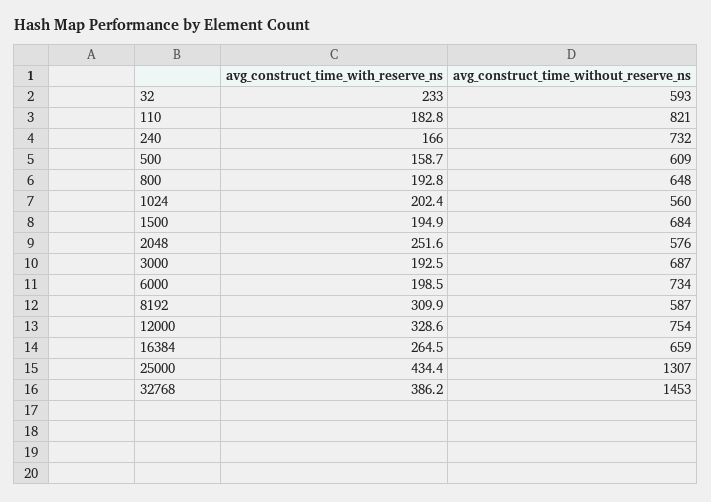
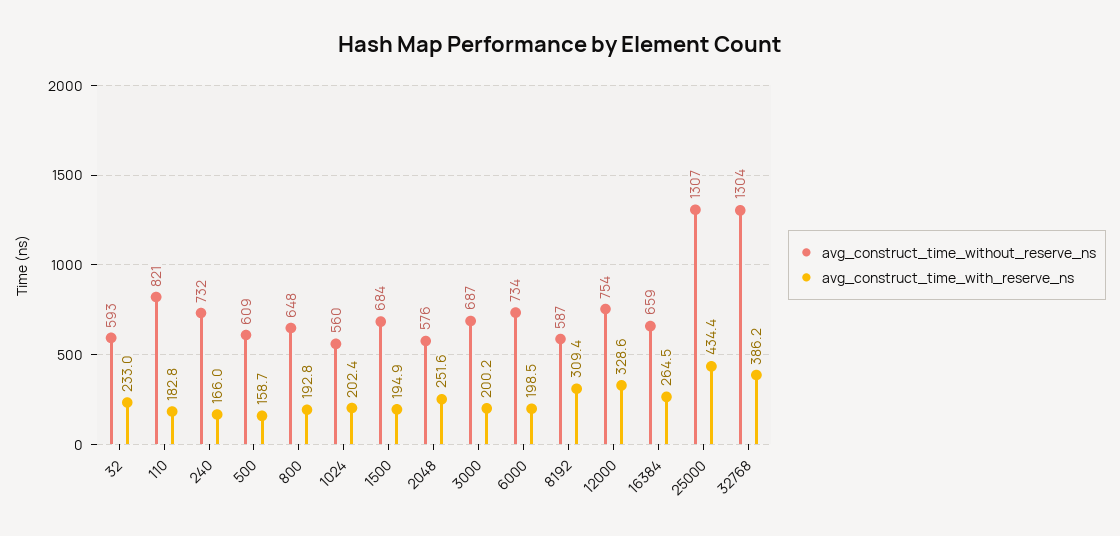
  {
    "avg_construct_time_with_reserve_ns": {
      "32": 233,
      "110": 182.8,
      "240": 166,
      "500": 158.7,
      "800": 192.8,
      "1024": 202.4,
      "1500": 194.9,
      "2048": 251.6,
-     "3000": 192.5,
+     "3000": 200.2,
      "6000": 198.5,
-     "8192": 309.9,
+     "8192": 309.4,
      "12000": 328.6,
      "16384": 264.5,
      "25000": 434.4,
      "32768": 386.2
    },
    "avg_construct_time_without_reserve_ns": {
      "32": 593,
      "110": 821,
      "240": 732,
      "500": 609,
      "800": 648,
      "1024": 560,
      "1500": 684,
      "2048": 576,
      "3000": 687,
      "6000": 734,
      "8192": 587,
      "12000": 754,
      "16384": 659,
      "25000": 1307,
-     "32768": 1453
+     "32768": 1304
    }
  }

